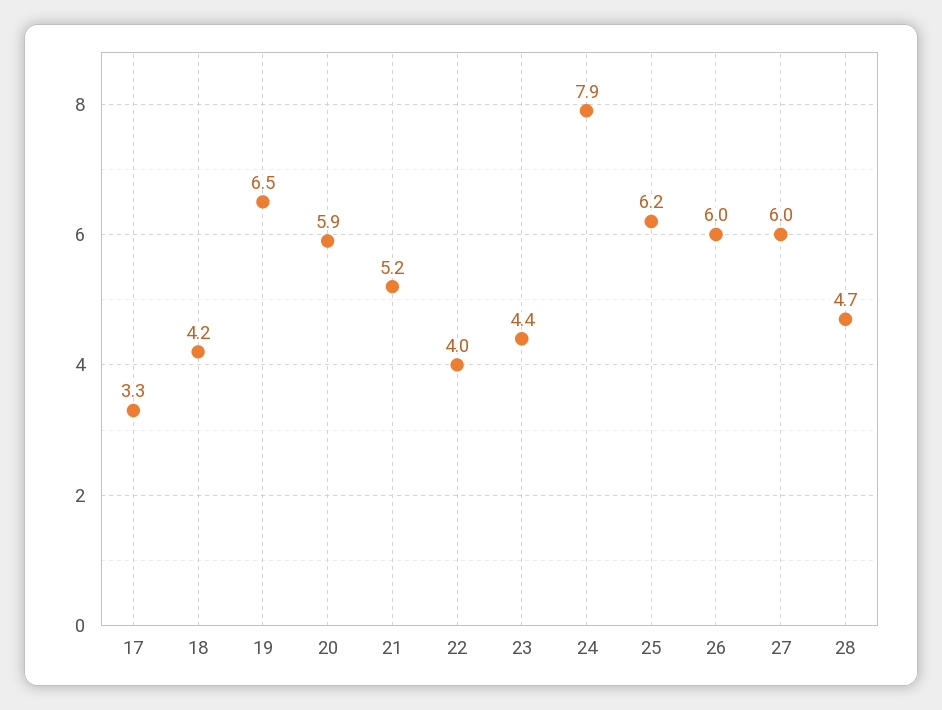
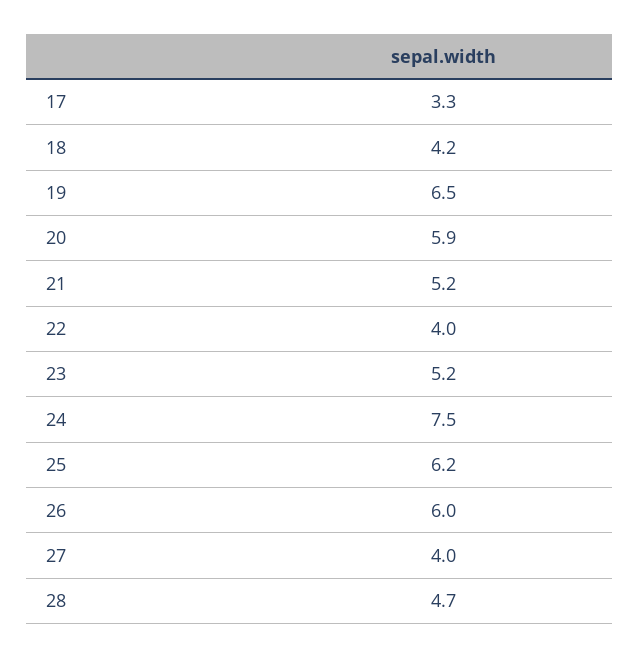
  {
    "17": 3.3,
    "18": 4.2,
    "19": 6.5,
    "20": 5.9,
    "21": 5.2,
    "22": 4,
-   "23": 4.4,
+   "23": 5.2,
-   "24": 7.9,
+   "24": 7.5,
    "25": 6.2,
    "26": 6,
-   "27": 6,
+   "27": 4,
    "28": 4.7
  }

